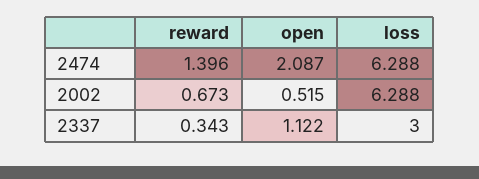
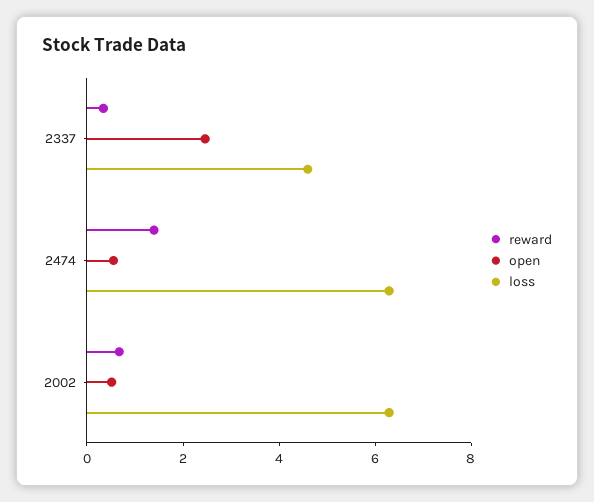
  {
    "reward": {
      "2474": 1.396,
      "2002": 0.673,
      "2337": 0.343
    },
    "open": {
-     "2474": 2.087,
+     "2474": 0.5,
      "2002": 0.515,
-     "2337": 1.122
+     "2337": 2.5
    },
    "loss": {
      "2474": 6.288,
      "2002": 6.288,
-     "2337": 3
+     "2337": 4.5
    }
  }

